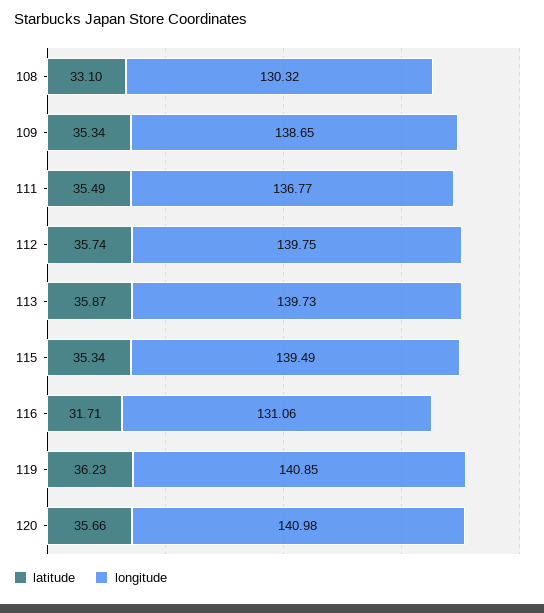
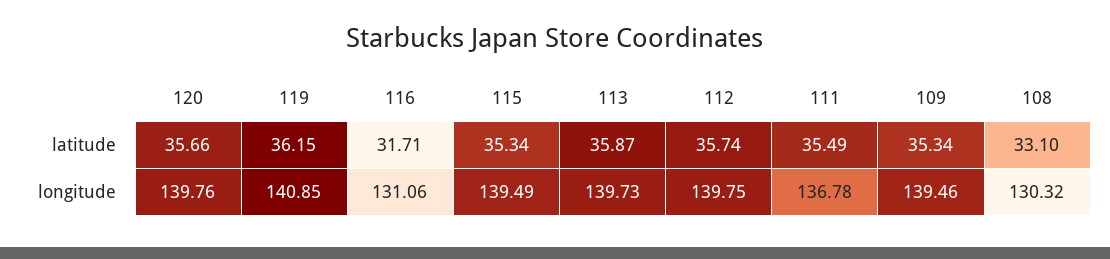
  {
    "latitude": {
      "108": 33.1,
      "109": 35.34,
      "111": 35.49,
      "112": 35.74,
      "113": 35.87,
      "115": 35.34,
      "116": 31.71,
-     "119": 36.23,
+     "119": 36.15,
      "120": 35.66
    },
    "longitude": {
      "108": 130.32,
-     "109": 138.65,
+     "109": 139.46,
-     "111": 136.77,
+     "111": 136.78,
      "112": 139.75,
      "113": 139.73,
      "115": 139.49,
      "116": 131.06,
      "119": 140.85,
-     "120": 140.98
+     "120": 139.76
    }
  }

